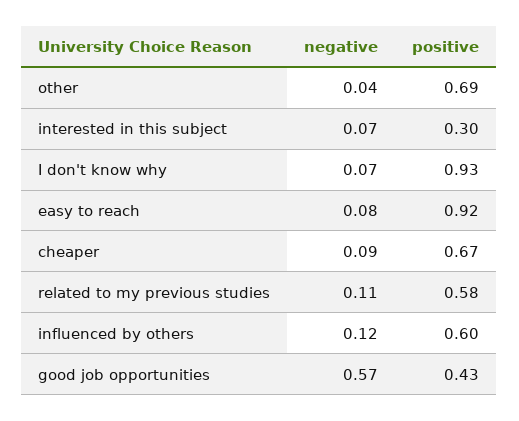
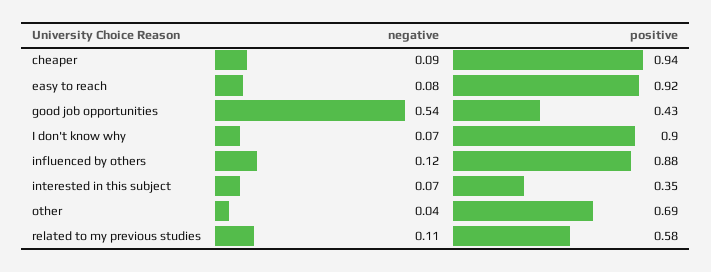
  {
    "negative": {
      "other": 0.04,
      "interested in this subject": 0.07,
      "I don't know why": 0.07,
      "easy to reach": 0.08,
      "cheaper": 0.09,
      "related to my previous studies": 0.11,
      "influenced by others": 0.12,
-     "good job opportunities": 0.57
+     "good job opportunities": 0.54
    },
    "positive": {
      "other": 0.69,
-     "interested in this subject": 0.3,
+     "interested in this subject": 0.35,
-     "I don't know why": 0.93,
+     "I don't know why": 0.9,
      "easy to reach": 0.92,
-     "cheaper": 0.67,
+     "cheaper": 0.94,
      "related to my previous studies": 0.58,
-     "influenced by others": 0.6,
+     "influenced by others": 0.88,
      "good job opportunities": 0.43
    }
  }

